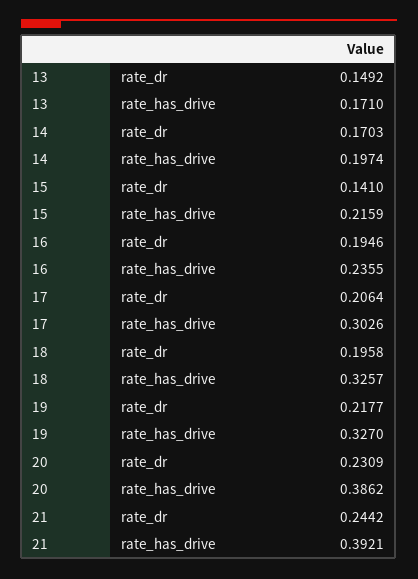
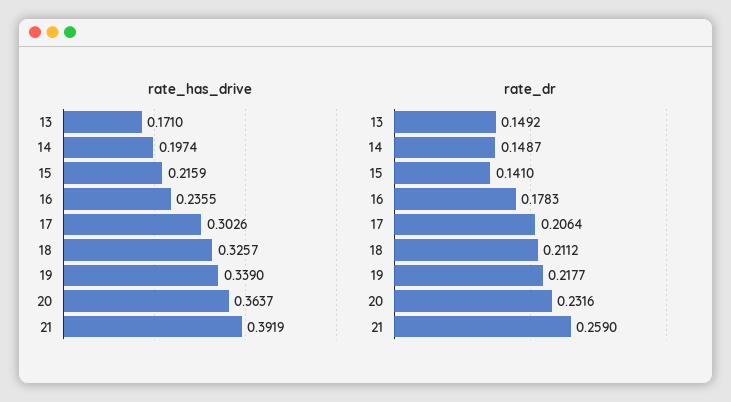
  {
    "rate_dr": {
      "13": 0.1492,
-     "14": 0.1703,
+     "14": 0.1487,
      "15": 0.141,
-     "16": 0.1946,
+     "16": 0.1783,
      "17": 0.2064,
-     "18": 0.1958,
+     "18": 0.2112,
      "19": 0.2177,
-     "20": 0.2309,
+     "20": 0.2316,
-     "21": 0.2442
+     "21": 0.259
    },
    "rate_has_drive": {
      "13": 0.171,
      "14": 0.1974,
      "15": 0.2159,
      "16": 0.2355,
      "17": 0.3026,
      "18": 0.3257,
-     "19": 0.327,
+     "19": 0.339,
-     "20": 0.3862,
+     "20": 0.3637,
-     "21": 0.3921
+     "21": 0.3919
    }
  }

